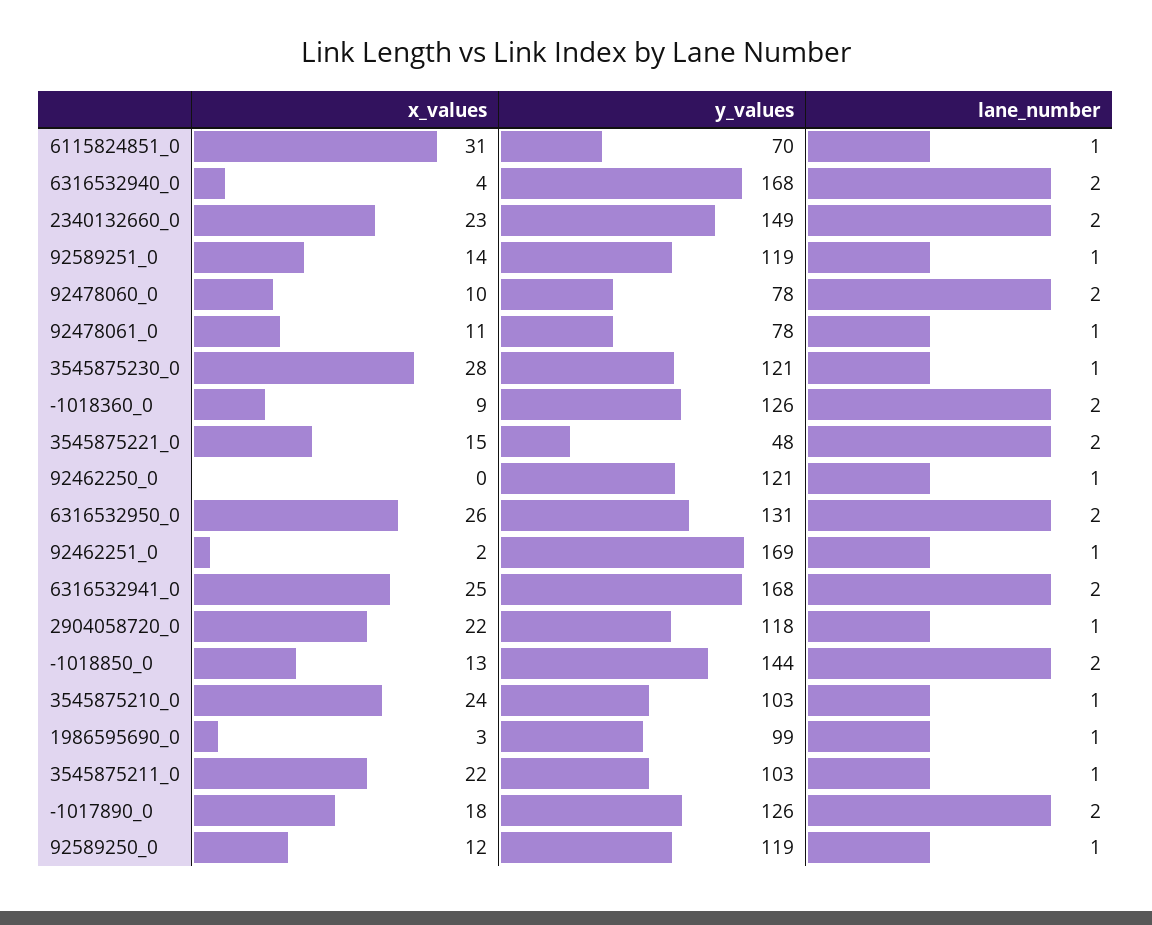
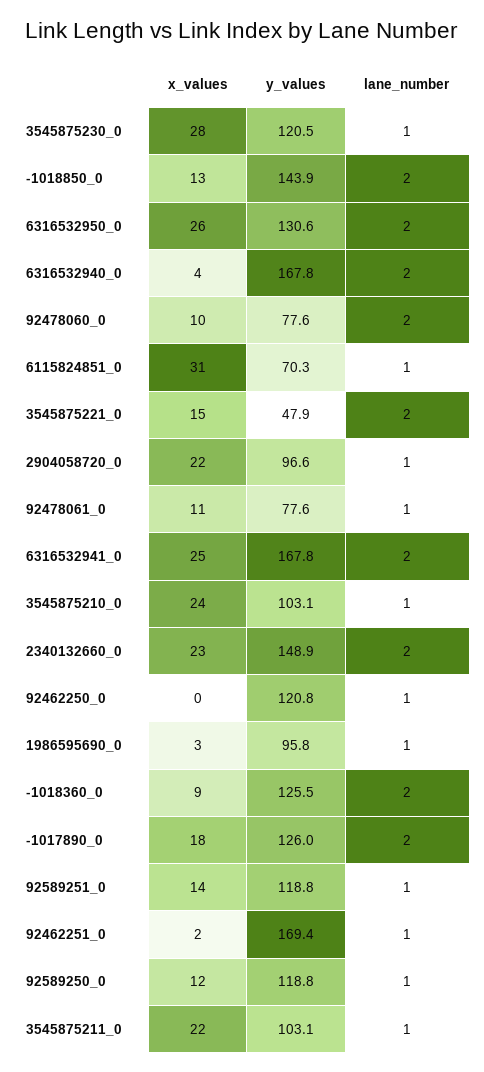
  {
    "x_values": {
      "6115824851_0": 31,
      "6316532940_0": 4,
      "2340132660_0": 23,
      "92589251_0": 14,
      "92478060_0": 10,
      "92478061_0": 11,
      "3545875230_0": 28,
      "-1018360_0": 9,
      "3545875221_0": 15,
      "92462250_0": 0,
      "6316532950_0": 26,
      "92462251_0": 2,
      "6316532941_0": 25,
      "2904058720_0": 22,
      "-1018850_0": 13,
      "3545875210_0": 24,
      "1986595690_0": 3,
      "3545875211_0": 22,
      "-1017890_0": 18,
      "92589250_0": 12
    },
    "y_values": {
      "6115824851_0": 70.3,
      "6316532940_0": 167.8,
      "2340132660_0": 148.9,
      "92589251_0": 118.8,
      "92478060_0": 77.6,
      "92478061_0": 77.6,
      "3545875230_0": 120.5,
      "-1018360_0": 125.5,
      "3545875221_0": 47.9,
      "92462250_0": 120.8,
      "6316532950_0": 130.6,
      "92462251_0": 169.4,
      "6316532941_0": 167.8,
-     "2904058720_0": 118,
+     "2904058720_0": 96.6,
      "-1018850_0": 143.9,
      "3545875210_0": 103.1,
-     "1986595690_0": 99,
+     "1986595690_0": 95.8,
      "3545875211_0": 103.1,
      "-1017890_0": 126,
      "92589250_0": 118.8
    },
    "lane_number": {
      "6115824851_0": 1,
      "6316532940_0": 2,
      "2340132660_0": 2,
      "92589251_0": 1,
      "92478060_0": 2,
      "92478061_0": 1,
      "3545875230_0": 1,
      "-1018360_0": 2,
      "3545875221_0": 2,
      "92462250_0": 1,
      "6316532950_0": 2,
      "92462251_0": 1,
      "6316532941_0": 2,
      "2904058720_0": 1,
      "-1018850_0": 2,
      "3545875210_0": 1,
      "1986595690_0": 1,
      "3545875211_0": 1,
      "-1017890_0": 2,
      "92589250_0": 1
    }
  }

